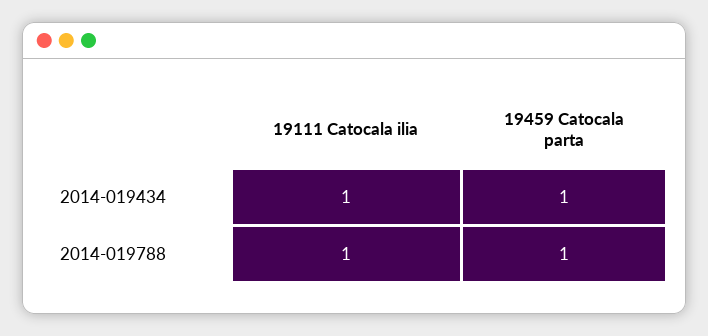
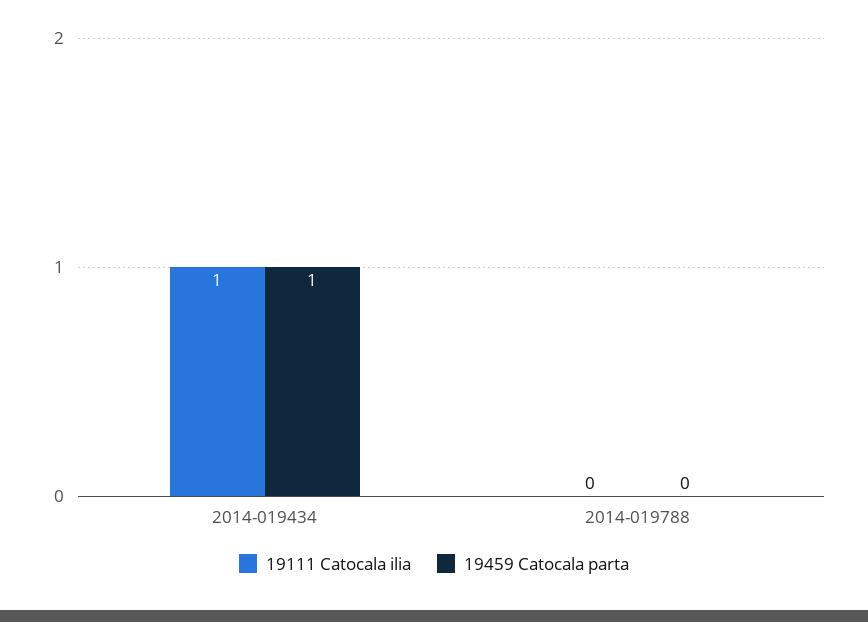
  {
    "19111 Catocala ilia": {
      "2014-019434": 1,
-     "2014-019788": 1
+     "2014-019788": 0
    },
    "19459 Catocala parta": {
      "2014-019434": 1,
-     "2014-019788": 1
+     "2014-019788": 0
    }
  }

